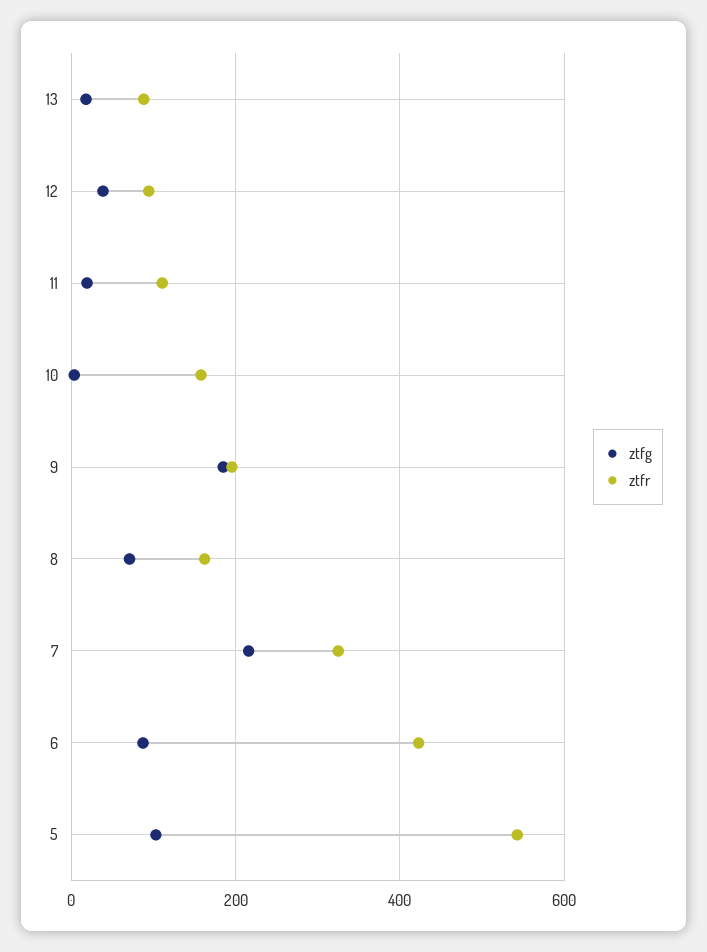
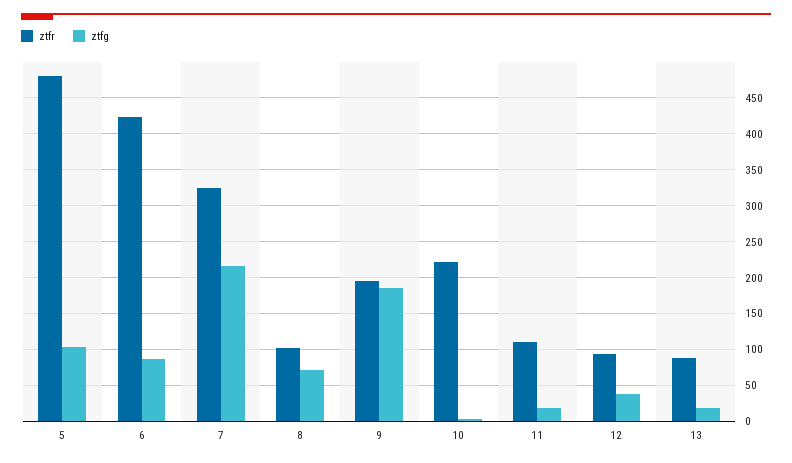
  {
    "ztfg": {
      "13": 20,
      "12": 40,
      "11": 20,
      "10": 0,
      "9": 190,
      "8": 70,
      "7": 220,
      "6": 90,
      "5": 100
    },
    "ztfr": {
      "13": 90,
      "12": 90,
      "11": 110,
-     "10": 160,
+     "10": 220,
      "9": 200,
-     "8": 160,
+     "8": 100,
      "7": 320,
      "6": 420,
-     "5": 540
+     "5": 480
    }
  }

